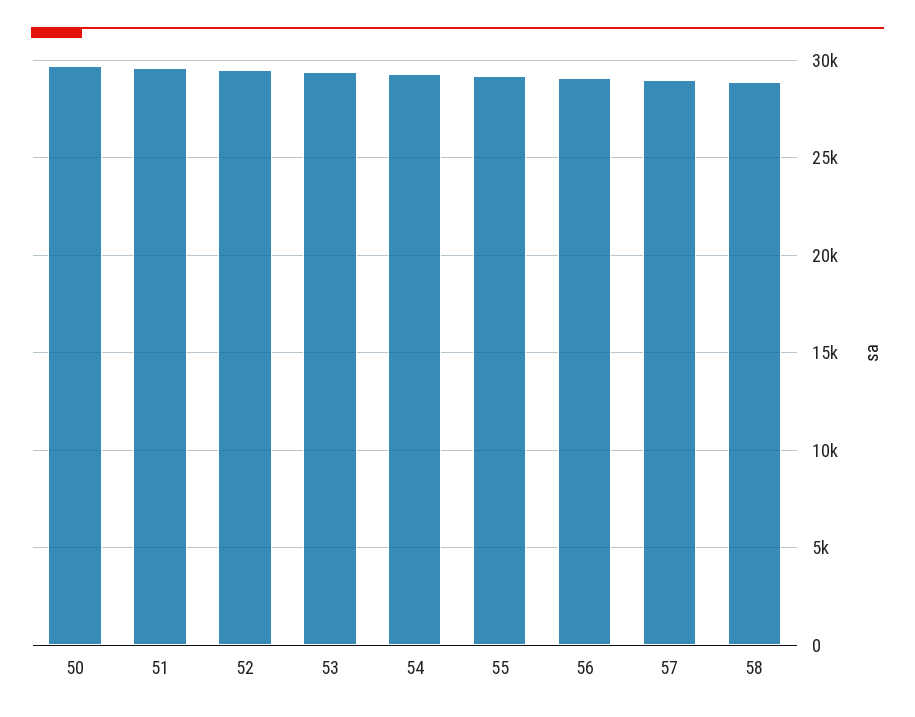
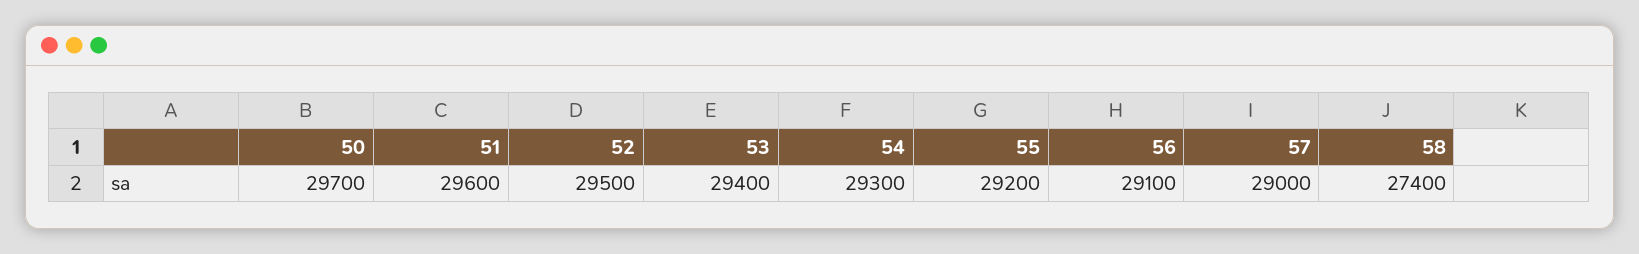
  {
    "50": 29700,
    "51": 29600,
    "52": 29500,
    "53": 29400,
    "54": 29300,
    "55": 29200,
    "56": 29100,
    "57": 29000,
-   "58": 29000
+   "58": 27400
  }

